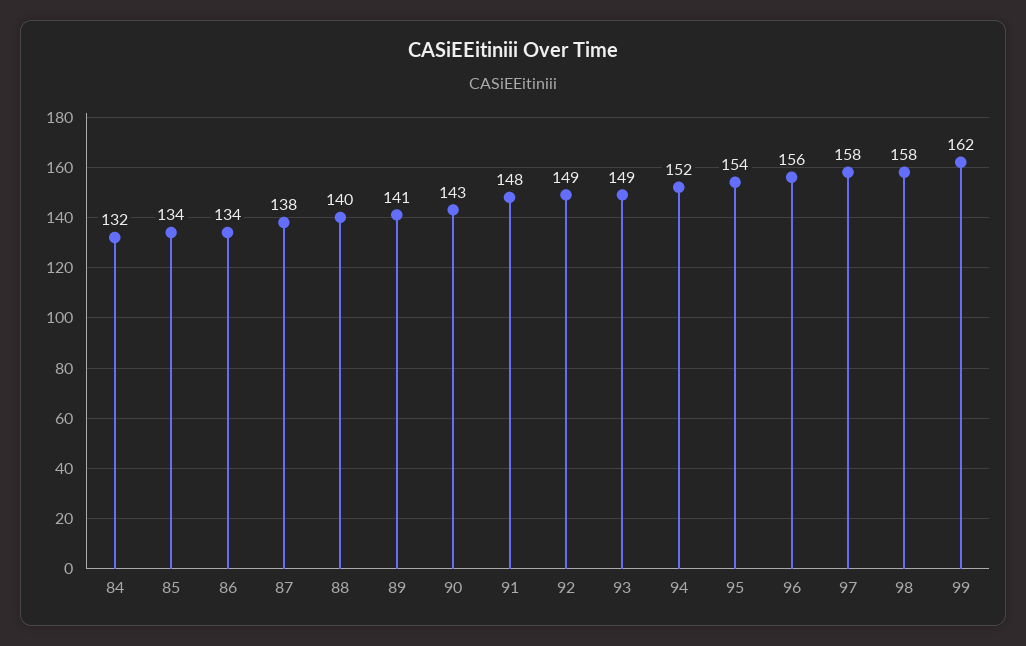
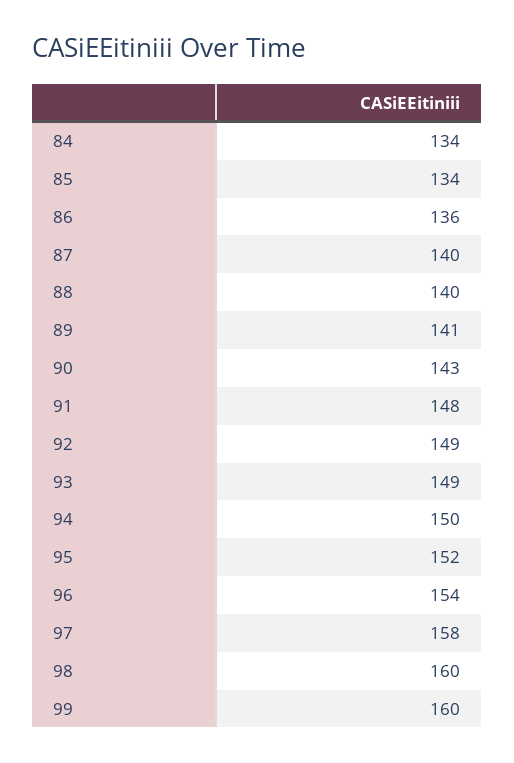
  {
-   "84": 132,
+   "84": 134,
    "85": 134,
-   "86": 134,
+   "86": 136,
-   "87": 138,
+   "87": 140,
    "88": 140,
    "89": 141,
    "90": 143,
    "91": 148,
    "92": 149,
    "93": 149,
-   "94": 152,
+   "94": 150,
-   "95": 154,
+   "95": 152,
-   "96": 156,
+   "96": 154,
    "97": 158,
-   "98": 158,
+   "98": 160,
-   "99": 162
+   "99": 160
  }

